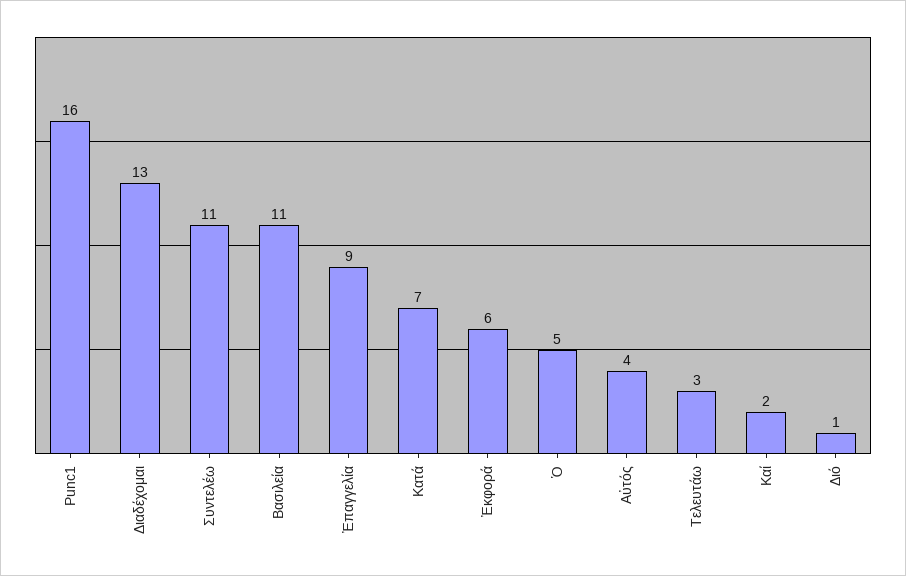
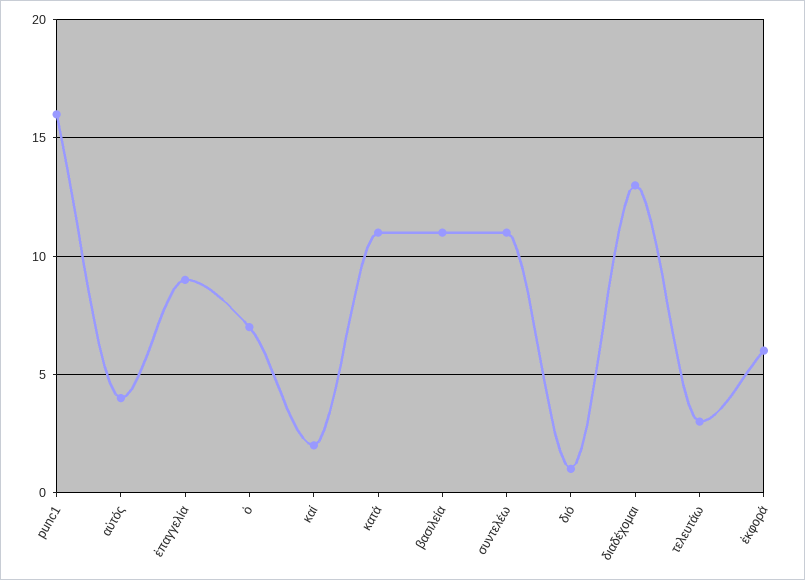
  {
    "Punc1": 16,
    "Διαδέχομαι": 13,
    "Συντελέω": 11,
    "Βασιλεία": 11,
    "Ἐπαγγελία": 9,
-   "Κατά": 7,
+   "Κατά": 11,
    "Ἐκφορά": 6,
-   "Ὁ": 5,
+   "Ὁ": 7,
    "Αὐτός": 4,
    "Τελευτάω": 3,
    "Καί": 2,
    "Διό": 1
  }

